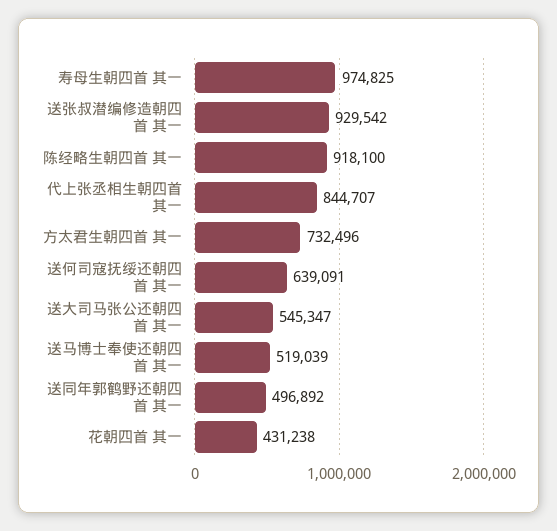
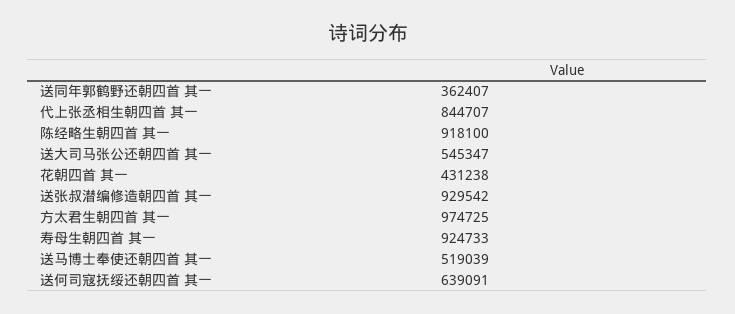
  {
-   "寿母生朝四首 其一": 974825,
+   "寿母生朝四首 其一": 924733,
    "送张叔潜编修造朝四首 其一": 929542,
    "陈经略生朝四首 其一": 918100,
    "代上张丞相生朝四首 其一": 844707,
-   "方太君生朝四首 其一": 732496,
+   "方太君生朝四首 其一": 974725,
    "送何司寇抚绥还朝四首 其一": 639091,
    "送大司马张公还朝四首 其一": 545347,
    "送马博士奉使还朝四首 其一": 519039,
-   "送同年郭鹤野还朝四首 其一": 496892,
+   "送同年郭鹤野还朝四首 其一": 362407,
    "花朝四首 其一": 431238
  }

